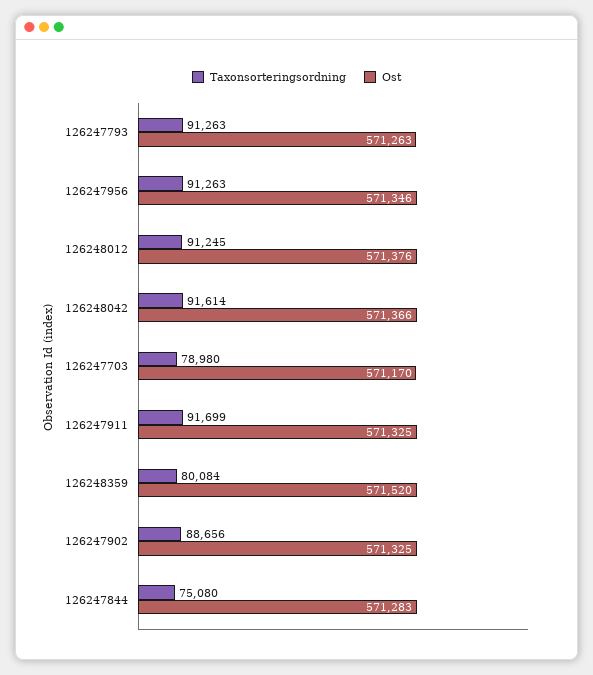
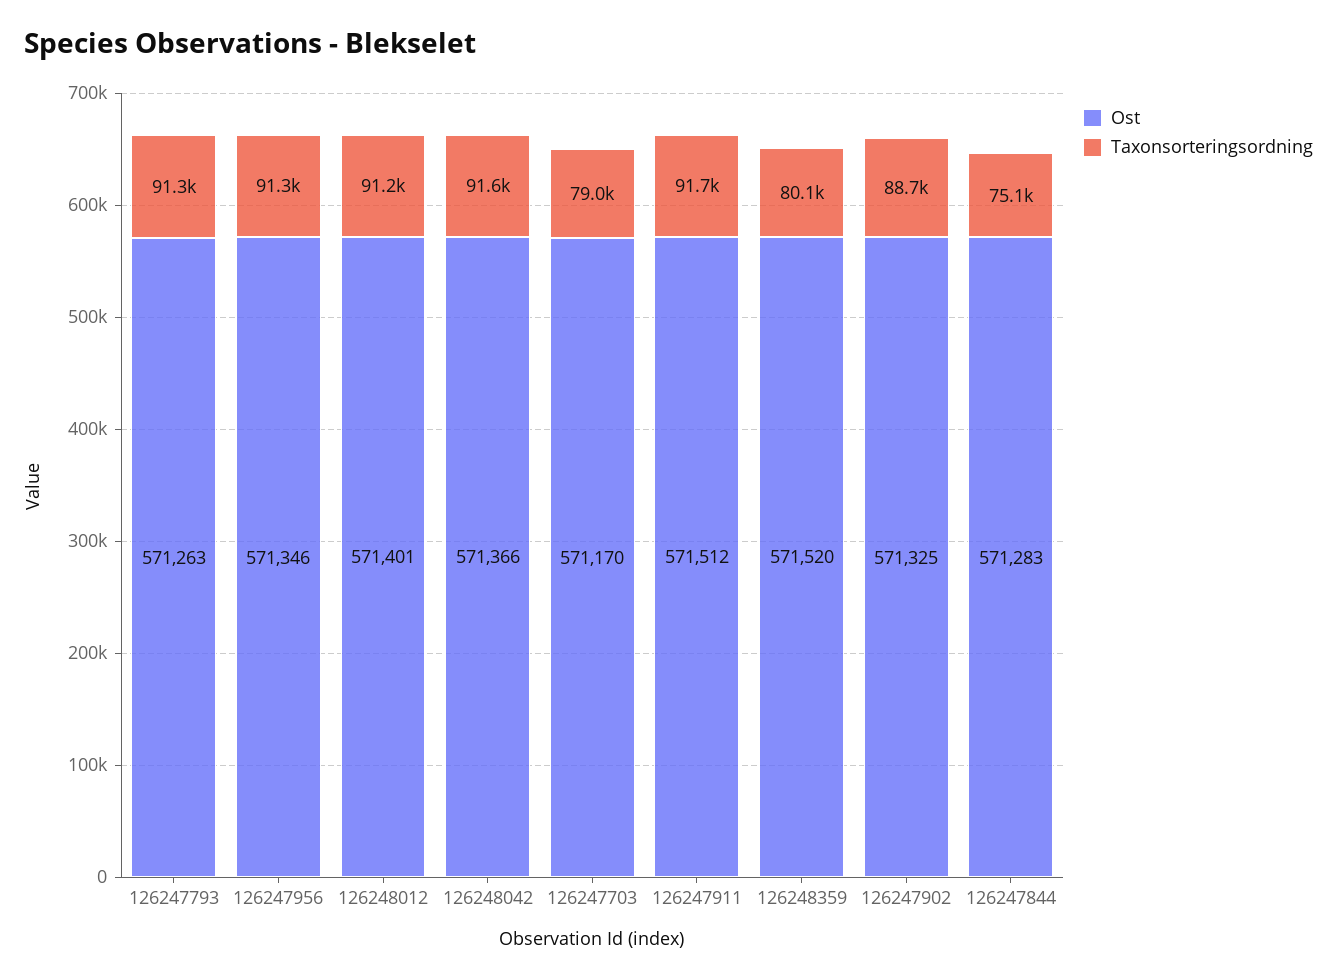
  {
    "Taxonsorteringsordning": {
      "126247793": 91263,
      "126247956": 91263,
      "126248012": 91245,
      "126248042": 91614,
      "126247703": 78980,
      "126247911": 91699,
      "126248359": 80084,
      "126247902": 88656,
      "126247844": 75080
    },
    "Ost": {
      "126247793": 571263,
      "126247956": 571346,
-     "126248012": 571376,
+     "126248012": 571401,
      "126248042": 571366,
      "126247703": 571170,
-     "126247911": 571325,
+     "126247911": 571512,
      "126248359": 571520,
      "126247902": 571325,
      "126247844": 571283
    }
  }

